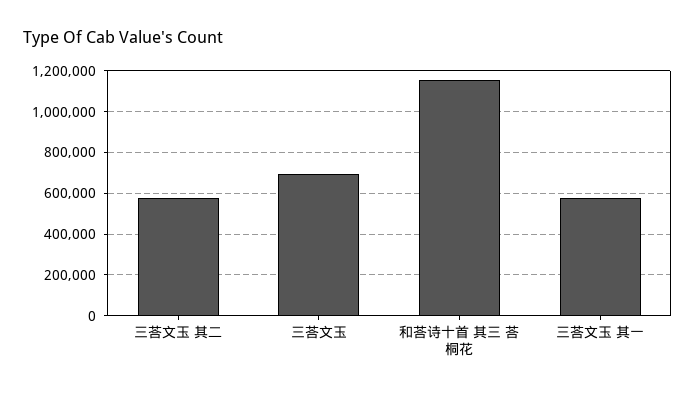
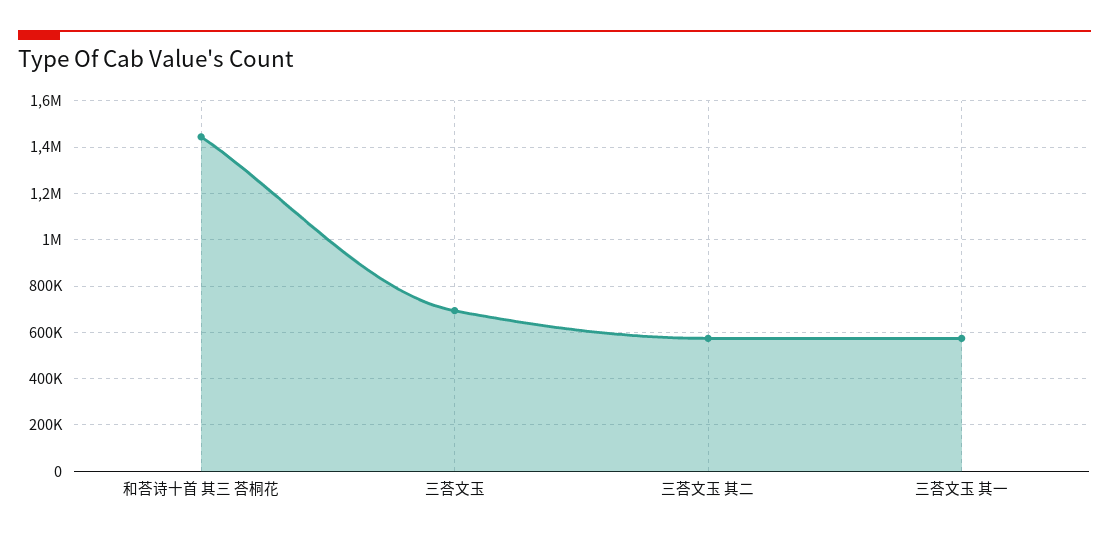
  {
    "三荅文玉 其二": 550000,
    "三荅文玉": 700000,
-   "和荅诗十首 其三 荅桐花": 1150000,
+   "和荅诗十首 其三 荅桐花": 1450000,
    "三荅文玉 其一": 550000
  }

